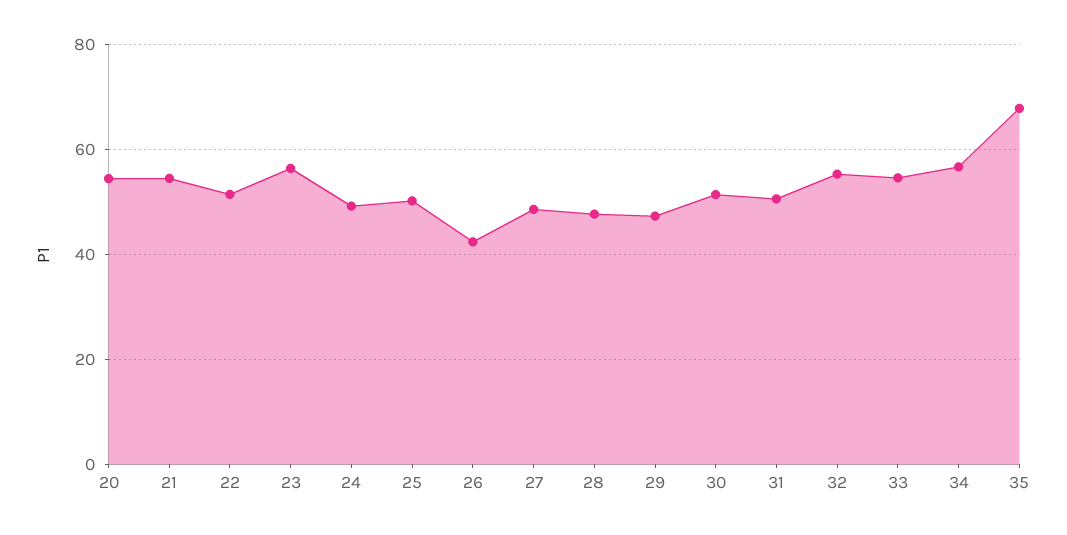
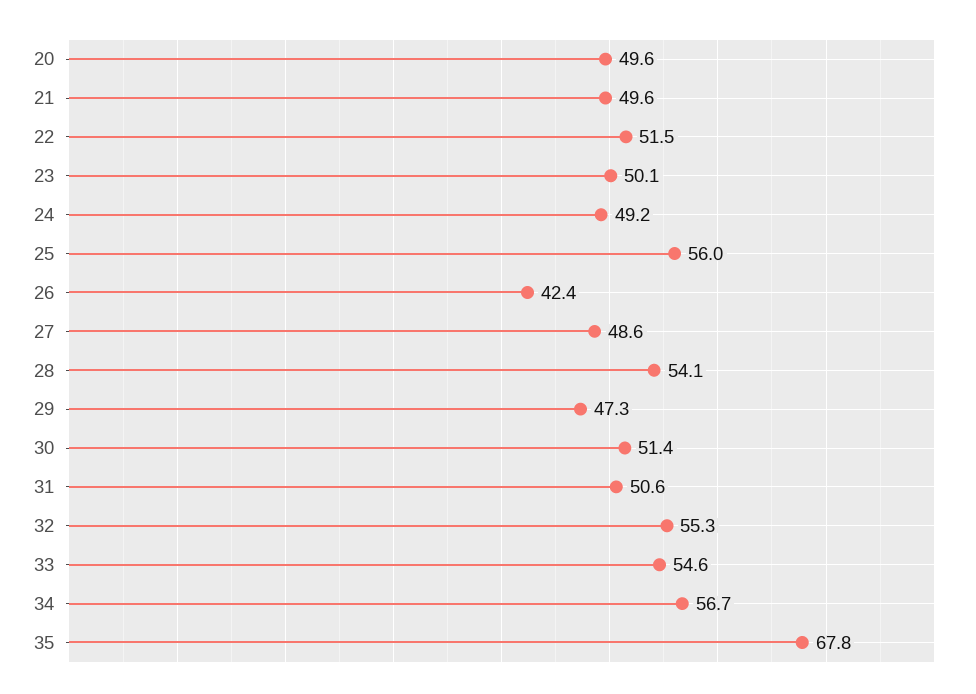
  {
-   "20": 54,
+   "20": 49.6,
-   "21": 54,
+   "21": 49.6,
    "22": 51.5,
-   "23": 56,
+   "23": 50.1,
    "24": 49.2,
-   "25": 50,
+   "25": 56,
    "26": 42.4,
    "27": 48.6,
-   "28": 48,
+   "28": 54.1,
    "29": 47.3,
    "30": 51.4,
    "31": 50.6,
    "32": 55.3,
    "33": 54.6,
    "34": 56.7,
    "35": 67.8
  }

